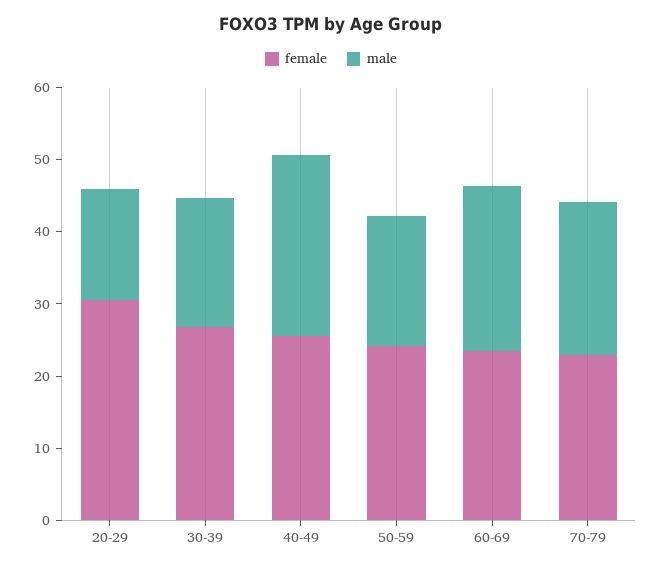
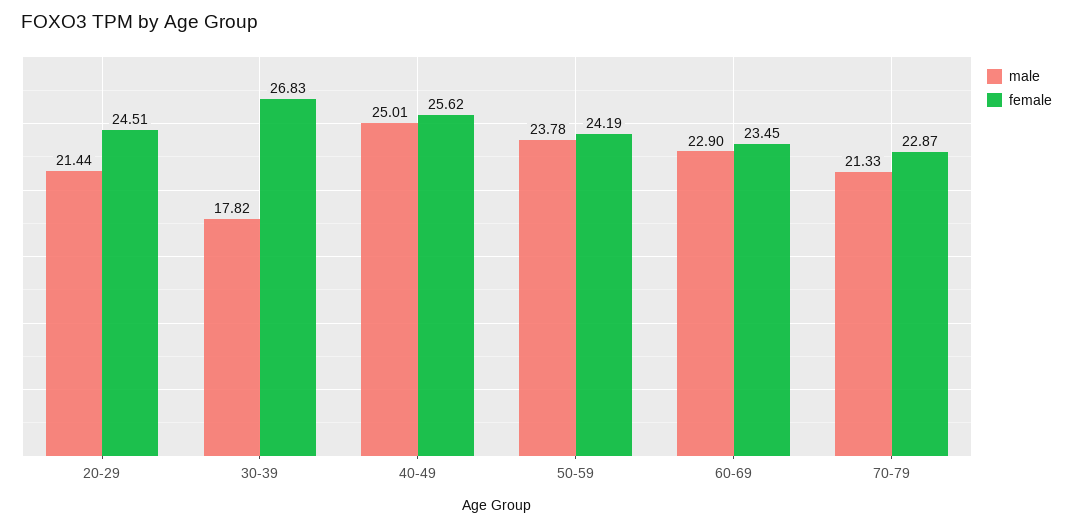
  {
    "female": {
-     "20-29": 30,
+     "20-29": 24.51,
      "30-39": 26.83,
      "40-49": 25.62,
      "50-59": 24.19,
      "60-69": 23.45,
      "70-79": 22.87
    },
    "male": {
-     "20-29": 16,
+     "20-29": 21.44,
      "30-39": 17.82,
      "40-49": 25.01,
-     "50-59": 18,
+     "50-59": 23.78,
      "60-69": 22.9,
      "70-79": 21.33
    }
  }

